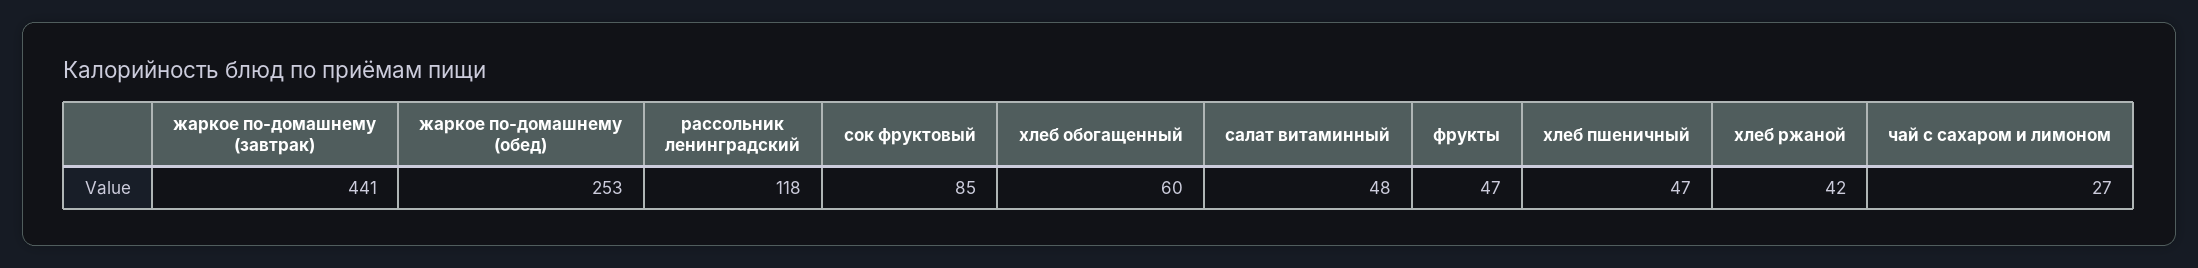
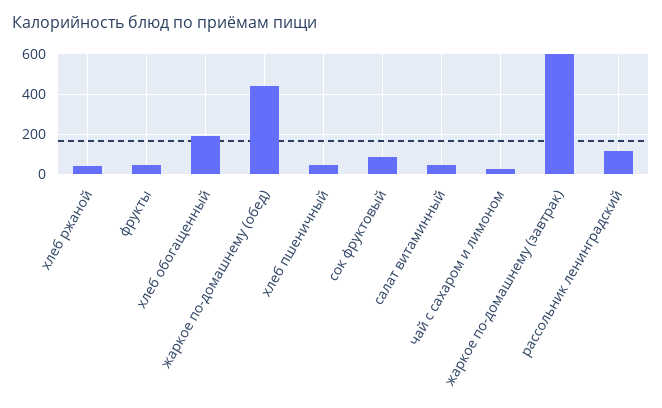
  {
-   "жаркое по-домашнему (завтрак)": 441,
+   "жаркое по-домашнему (завтрак)": 600,
-   "жаркое по-домашнему (обед)": 253,
+   "жаркое по-домашнему (обед)": 450,
    "рассольник ленинградский": 118,
    "сок фруктовый": 85,
-   "хлеб обогащенный": 60,
+   "хлеб обогащенный": 200,
    "салат витаминный": 48,
    "фрукты": 47,
    "хлеб пшеничный": 47,
    "хлеб ржаной": 42,
    "чай с сахаром и лимоном": 27
  }

